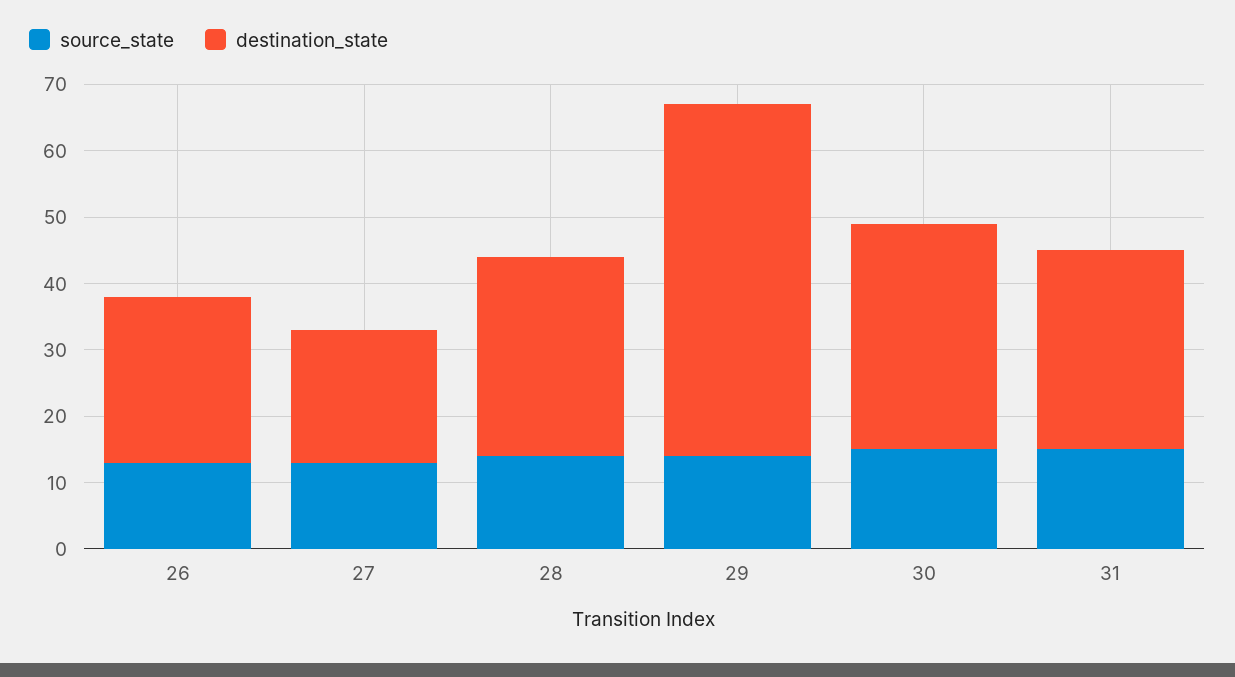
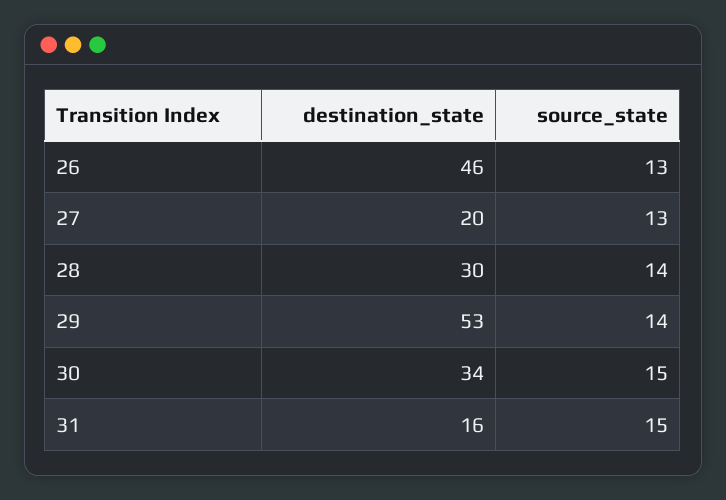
  {
    "source_state": {
      "26": 13,
      "27": 13,
      "28": 14,
      "29": 14,
      "30": 15,
      "31": 15
    },
    "destination_state": {
-     "26": 25,
+     "26": 46,
      "27": 20,
      "28": 30,
      "29": 53,
      "30": 34,
-     "31": 30
+     "31": 16
    }
  }

